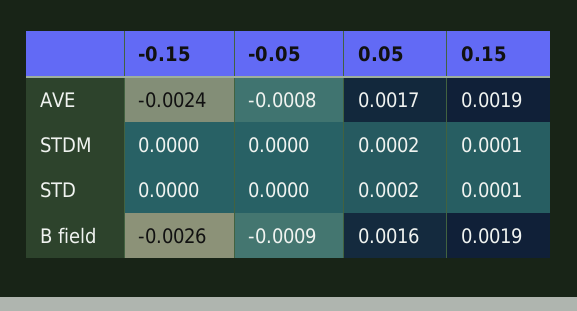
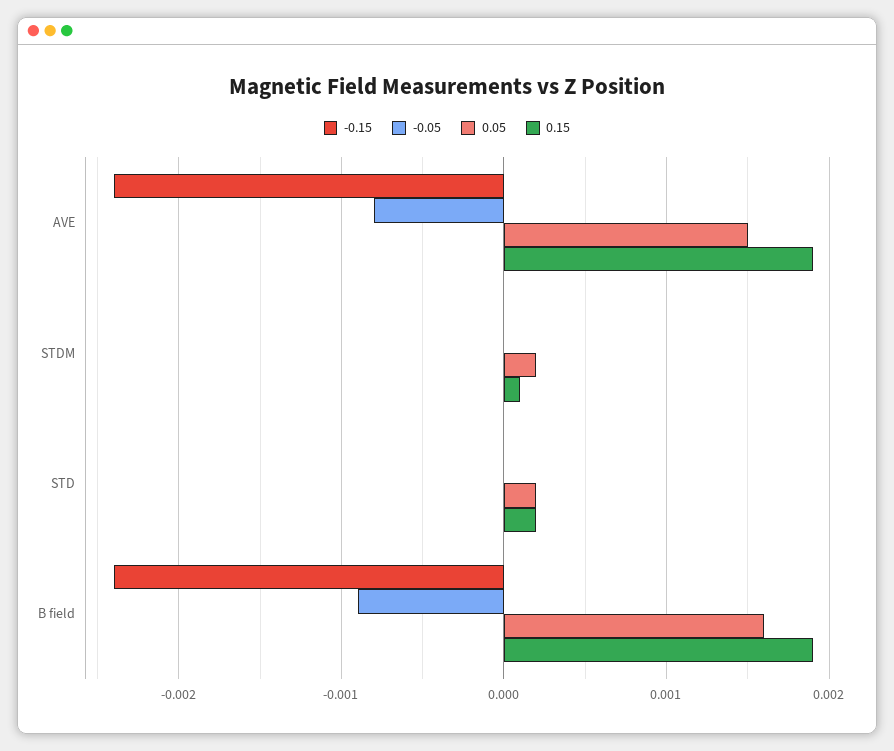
  {
    "-0.15": {
      "AVE": -0.0024,
      "STDM": 0,
      "STD": 0,
-     "B field": -0.0026
+     "B field": -0.0024
    },
    "-0.05": {
      "AVE": -0.0008,
      "STDM": 0,
      "STD": 0,
      "B field": -0.0009
    },
    "0.05": {
-     "AVE": 0.0017,
+     "AVE": 0.0015,
      "STDM": 0.0002,
      "STD": 0.0002,
      "B field": 0.0016
    },
    "0.15": {
      "AVE": 0.0019,
      "STDM": 0.0001,
-     "STD": 0.0001,
+     "STD": 0.0002,
      "B field": 0.0019
    }
  }

